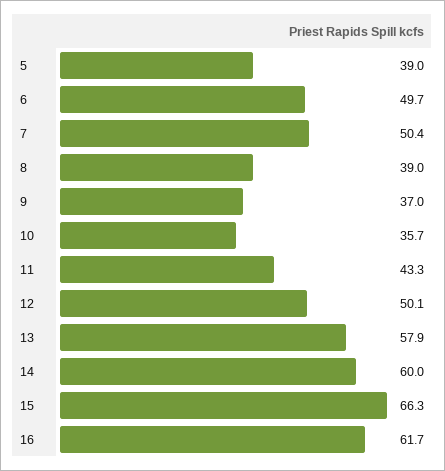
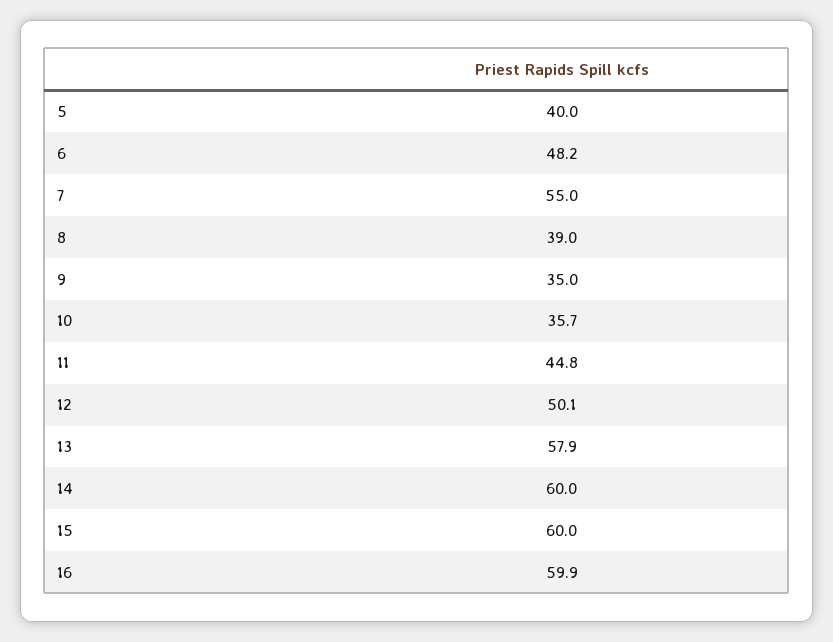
  {
-   "5": 39,
+   "5": 40,
-   "6": 49.7,
+   "6": 48.2,
-   "7": 50.4,
+   "7": 55,
    "8": 39,
-   "9": 37,
+   "9": 35,
    "10": 35.7,
-   "11": 43.3,
+   "11": 44.8,
    "12": 50.1,
    "13": 57.9,
    "14": 60,
-   "15": 66.3,
+   "15": 60,
-   "16": 61.7
+   "16": 59.9
  }

